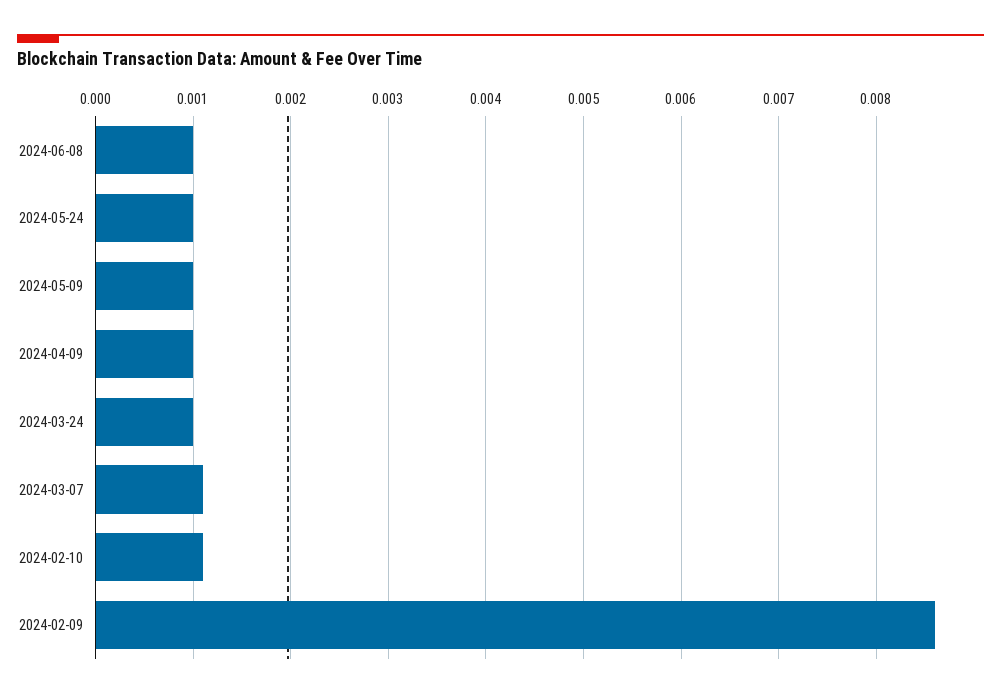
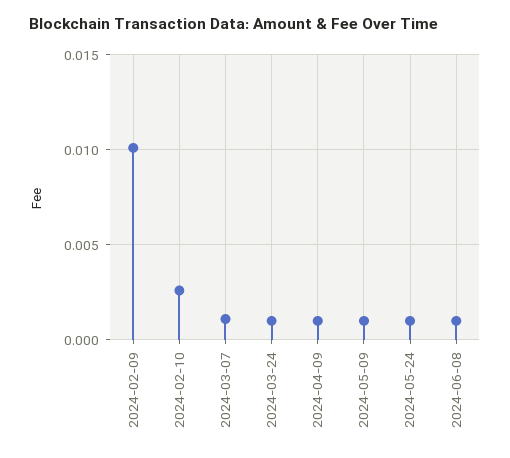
  {
    "2024-06-08": 0.001,
    "2024-05-24": 0.001,
    "2024-05-09": 0.001,
    "2024-04-09": 0.001,
    "2024-03-24": 0.001,
    "2024-03-07": 0.0011,
-   "2024-02-10": 0.0011,
+   "2024-02-10": 0.0025,
-   "2024-02-09": 0.0086
+   "2024-02-09": 0.01
  }

